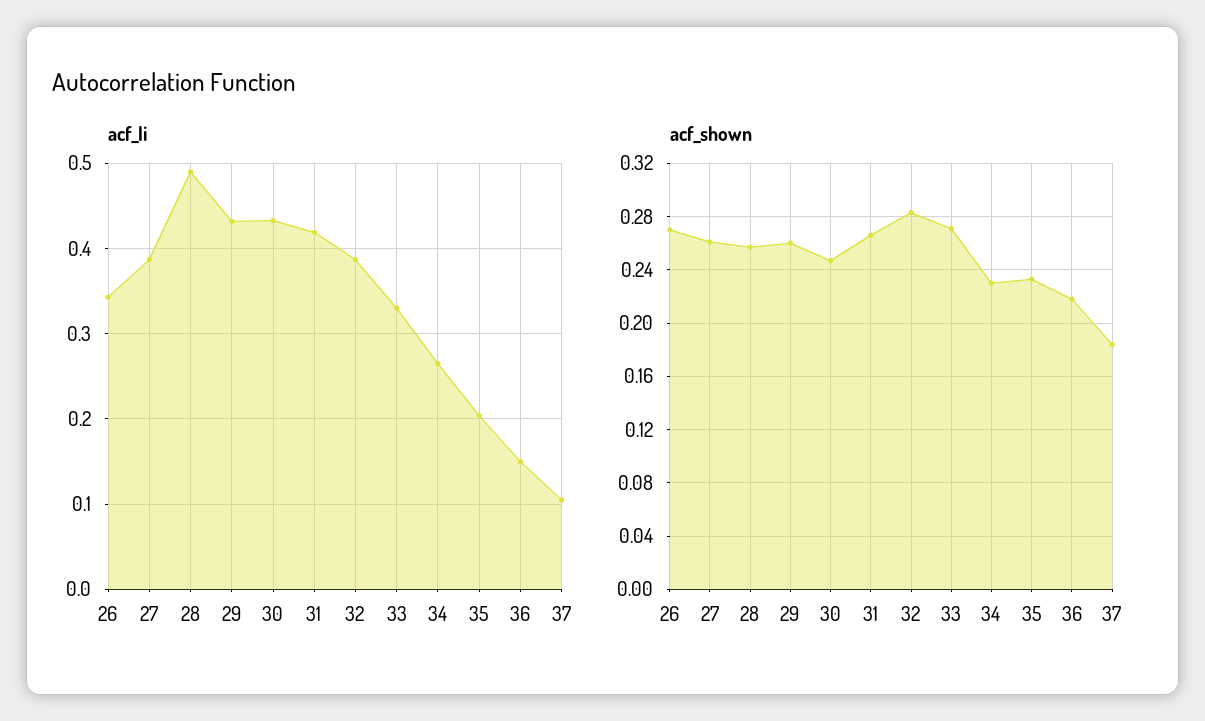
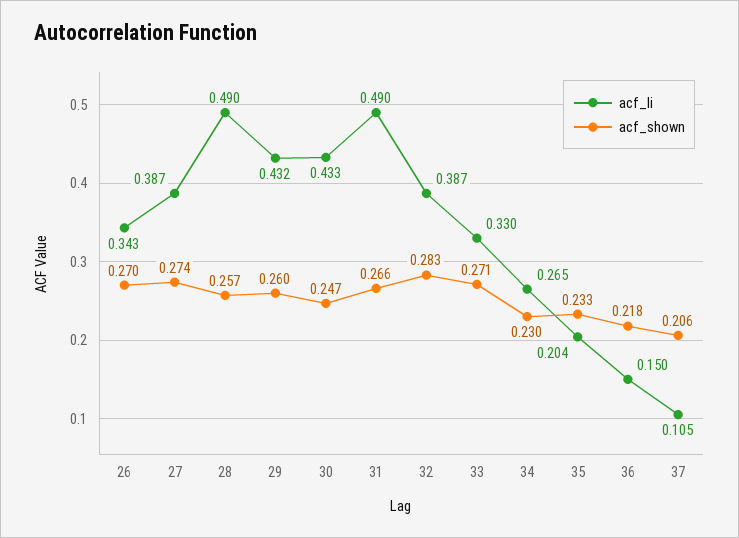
  {
    "acf_li": {
      "26": 0.343,
      "27": 0.387,
      "28": 0.49,
      "29": 0.432,
      "30": 0.433,
-     "31": 0.42,
+     "31": 0.49,
      "32": 0.387,
      "33": 0.33,
      "34": 0.265,
      "35": 0.204,
      "36": 0.15,
      "37": 0.105
    },
    "acf_shown": {
      "26": 0.27,
-     "27": 0.26,
+     "27": 0.274,
      "28": 0.257,
      "29": 0.26,
      "30": 0.247,
      "31": 0.266,
      "32": 0.283,
      "33": 0.271,
      "34": 0.23,
      "35": 0.233,
      "36": 0.218,
-     "37": 0.185
+     "37": 0.206
    }
  }

